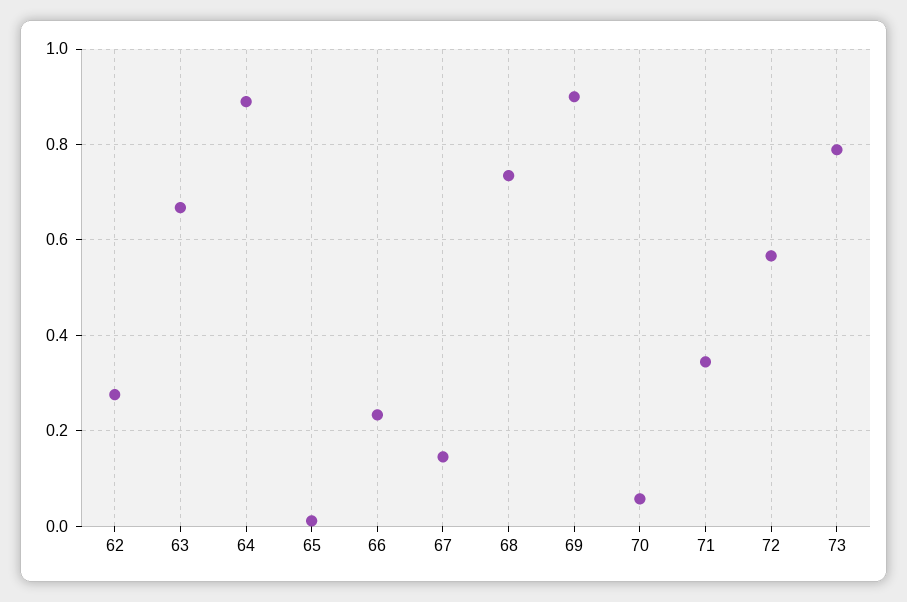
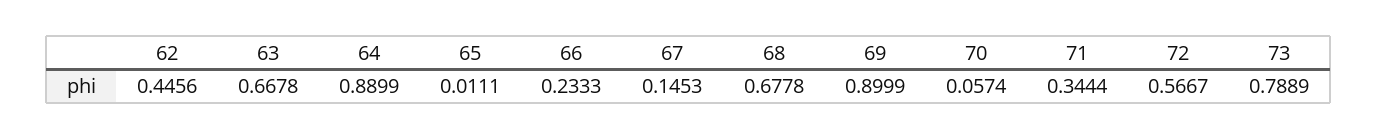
  {
-   "62": 0.28,
+   "62": 0.4456,
    "63": 0.6678,
    "64": 0.8899,
    "65": 0.0111,
    "66": 0.2333,
    "67": 0.1453,
-   "68": 0.74,
+   "68": 0.6778,
    "69": 0.8999,
    "70": 0.0574,
    "71": 0.3444,
    "72": 0.5667,
    "73": 0.7889
  }

